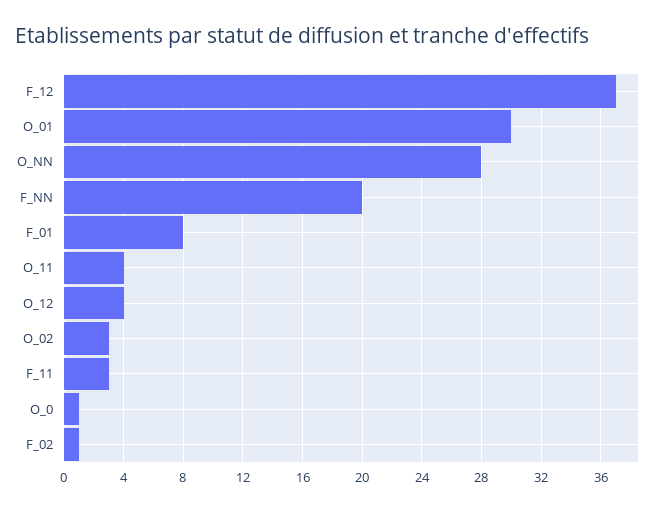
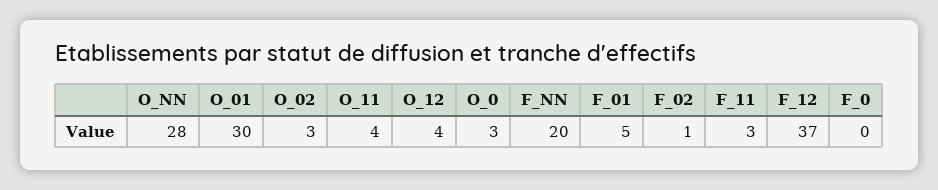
  {
    "F_12": 37,
    "O_01": 30,
    "O_NN": 28,
    "F_NN": 20,
-   "F_01": 8,
+   "F_01": 5,
    "O_11": 4,
    "O_12": 4,
    "O_02": 3,
    "F_11": 3,
-   "O_0": 1,
+   "O_0": 3,
-   "F_02": 1
+   "F_02": 1,
+   "F_0": 0
  }

